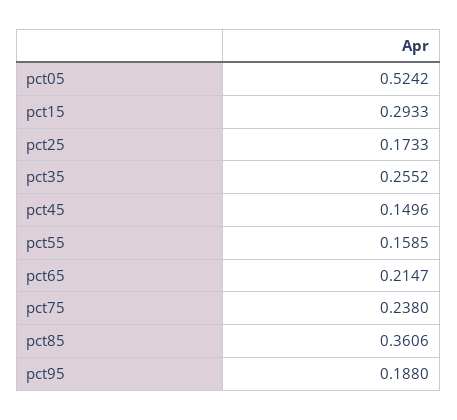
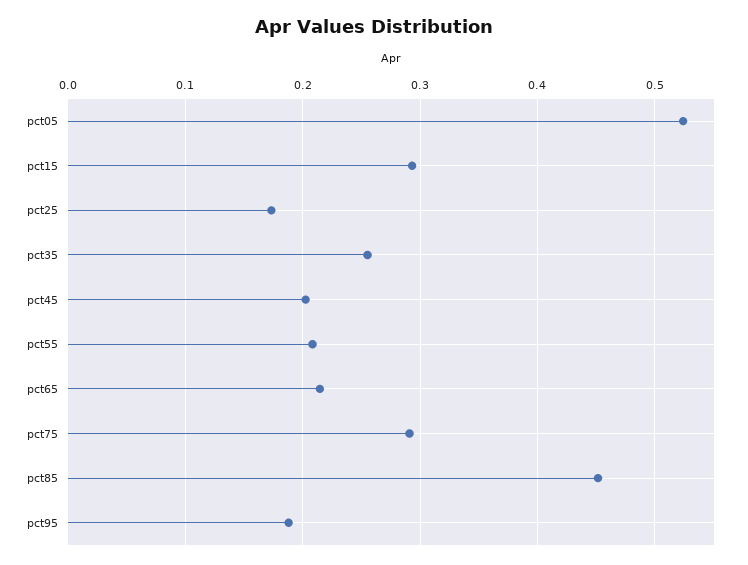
  {
    "pct05": 0.5242,
    "pct15": 0.2933,
    "pct25": 0.1733,
    "pct35": 0.2552,
-   "pct45": 0.1496,
+   "pct45": 0.2,
-   "pct55": 0.1585,
+   "pct55": 0.21,
    "pct65": 0.2147,
-   "pct75": 0.238,
+   "pct75": 0.29,
-   "pct85": 0.3606,
+   "pct85": 0.45,
    "pct95": 0.188
  }

